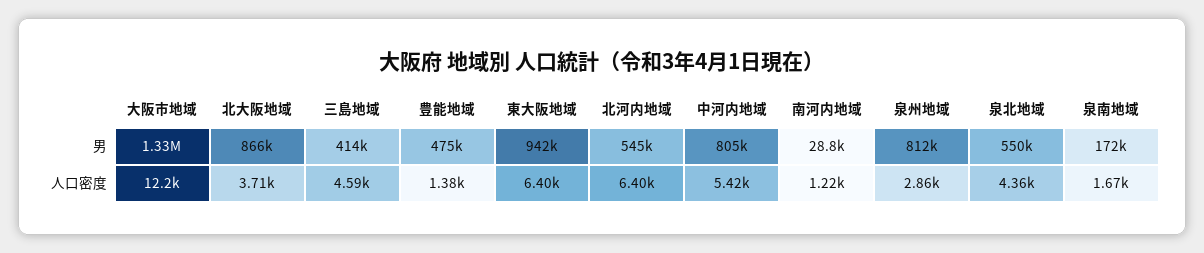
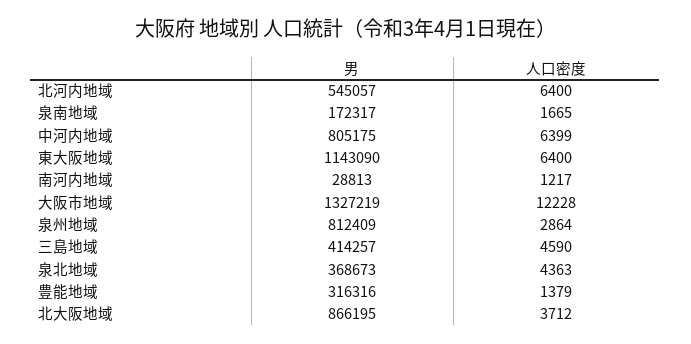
  {
    "大阪市地域": {
      "男": 1327219,
      "人口密度": 12228
    },
    "北大阪地域": {
      "男": 866195,
      "人口密度": 3712
    },
    "三島地域": {
      "男": 414257,
      "人口密度": 4590
    },
    "豊能地域": {
-     "男": 475000,
+     "男": 316316,
      "人口密度": 1379
    },
    "東大阪地域": {
-     "男": 942000,
+     "男": 1143090,
      "人口密度": 6400
    },
    "北河内地域": {
      "男": 545057,
      "人口密度": 6400
    },
    "中河内地域": {
      "男": 805175,
-     "人口密度": 5420
+     "人口密度": 6399
    },
    "南河内地域": {
      "男": 28813,
      "人口密度": 1217
    },
    "泉州地域": {
      "男": 812409,
      "人口密度": 2864
    },
    "泉北地域": {
-     "男": 550000,
+     "男": 368673,
      "人口密度": 4363
    },
    "泉南地域": {
      "男": 172317,
      "人口密度": 1665
    }
  }

